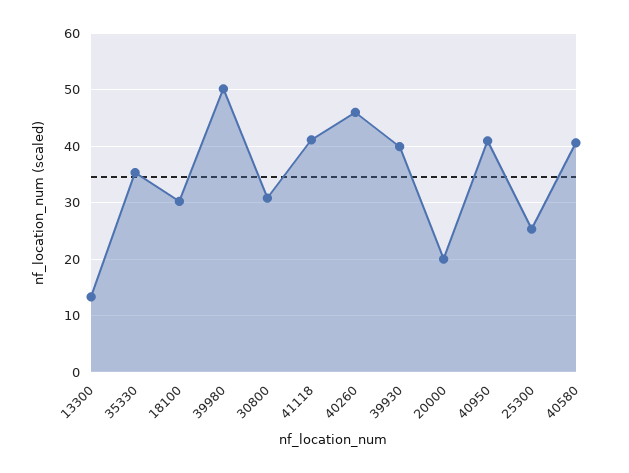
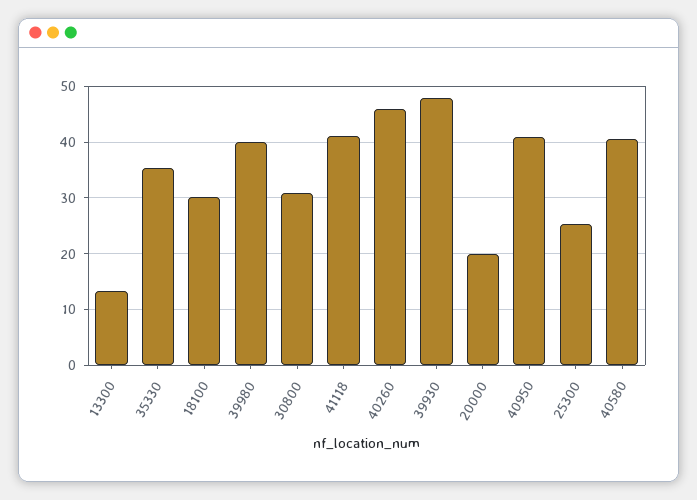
  {
    "13300": 14,
    "35330": 36,
    "18100": 30,
-   "39980": 50,
+   "39980": 40,
    "30800": 30,
    "41118": 42,
    "40260": 46,
-   "39930": 40,
+   "39930": 48,
    "20000": 20,
    "40950": 40,
    "25300": 26,
    "40580": 40
  }

